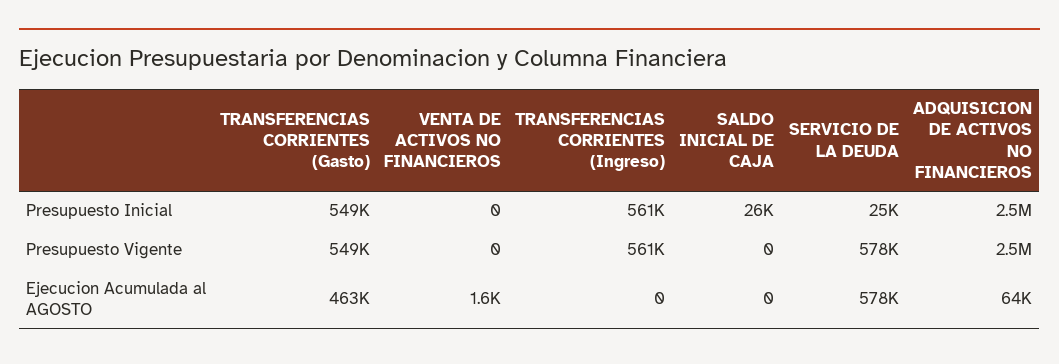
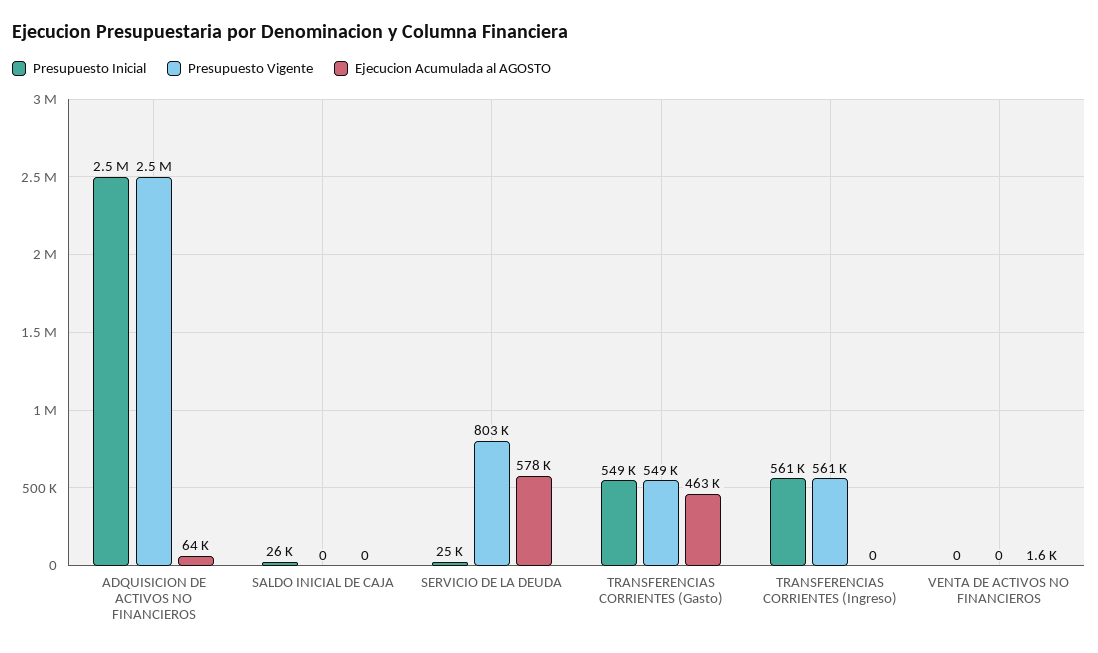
  {
    "Presupuesto Inicial": {
      "TRANSFERENCIAS CORRIENTES (Gasto)": 549000,
      "VENTA DE ACTIVOS NO FINANCIEROS": 0,
      "TRANSFERENCIAS CORRIENTES (Ingreso)": 561000,
      "SALDO INICIAL DE CAJA": 26000,
      "SERVICIO DE LA DEUDA": 25000,
      "ADQUISICION DE ACTIVOS NO FINANCIEROS": 2500000
    },
    "Presupuesto Vigente": {
      "TRANSFERENCIAS CORRIENTES (Gasto)": 549000,
      "VENTA DE ACTIVOS NO FINANCIEROS": 0,
      "TRANSFERENCIAS CORRIENTES (Ingreso)": 561000,
      "SALDO INICIAL DE CAJA": 0,
-     "SERVICIO DE LA DEUDA": 578000,
+     "SERVICIO DE LA DEUDA": 803000,
      "ADQUISICION DE ACTIVOS NO FINANCIEROS": 2500000
    },
    "Ejecucion Acumulada al AGOSTO": {
      "TRANSFERENCIAS CORRIENTES (Gasto)": 463000,
      "VENTA DE ACTIVOS NO FINANCIEROS": 1600,
      "TRANSFERENCIAS CORRIENTES (Ingreso)": 0,
      "SALDO INICIAL DE CAJA": 0,
      "SERVICIO DE LA DEUDA": 578000,
      "ADQUISICION DE ACTIVOS NO FINANCIEROS": 64000
    }
  }

